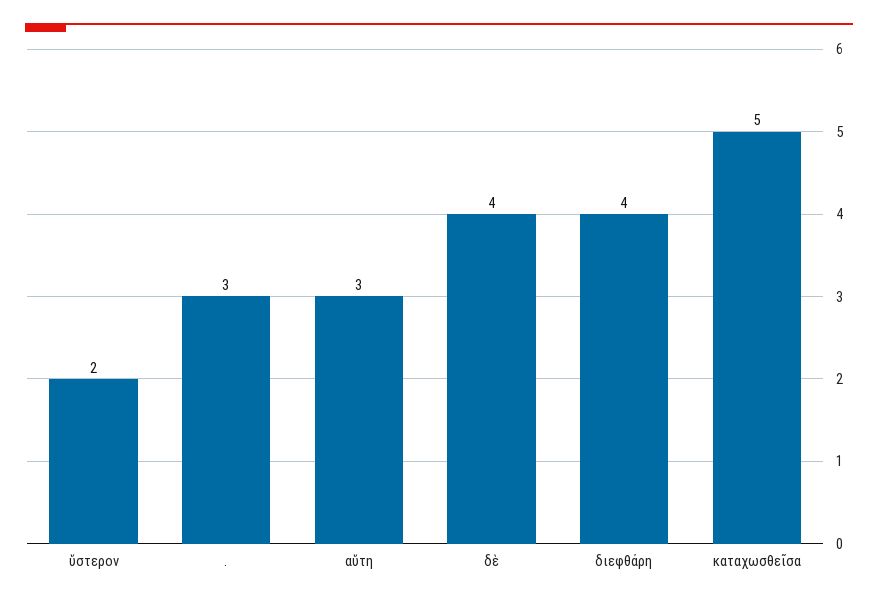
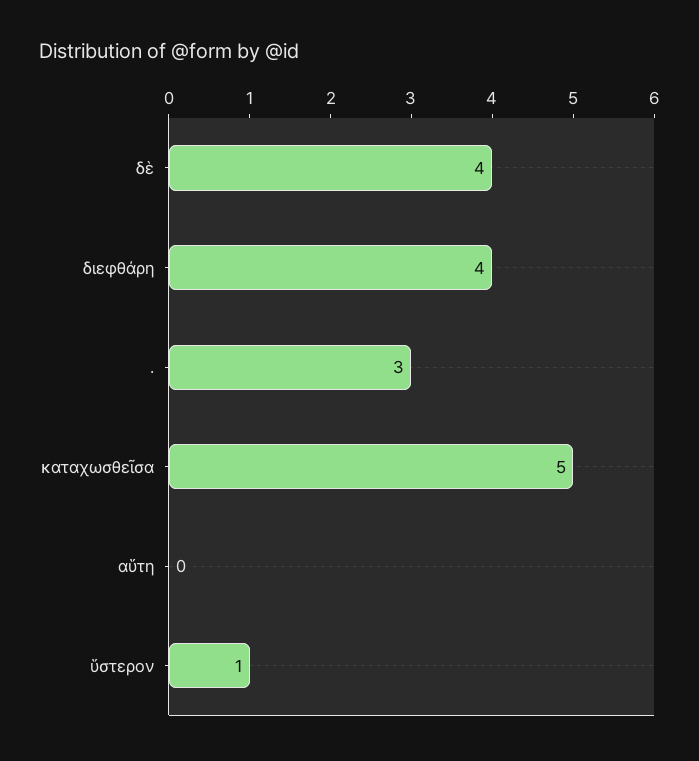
  {
-   "ὕστερον": 2,
+   "ὕστερον": 1,
    ".": 3,
-   "αὕτη": 3,
+   "αὕτη": 0,
    "δὲ": 4,
    "διεφθάρη": 4,
    "καταχωσθεῖσα": 5
  }

